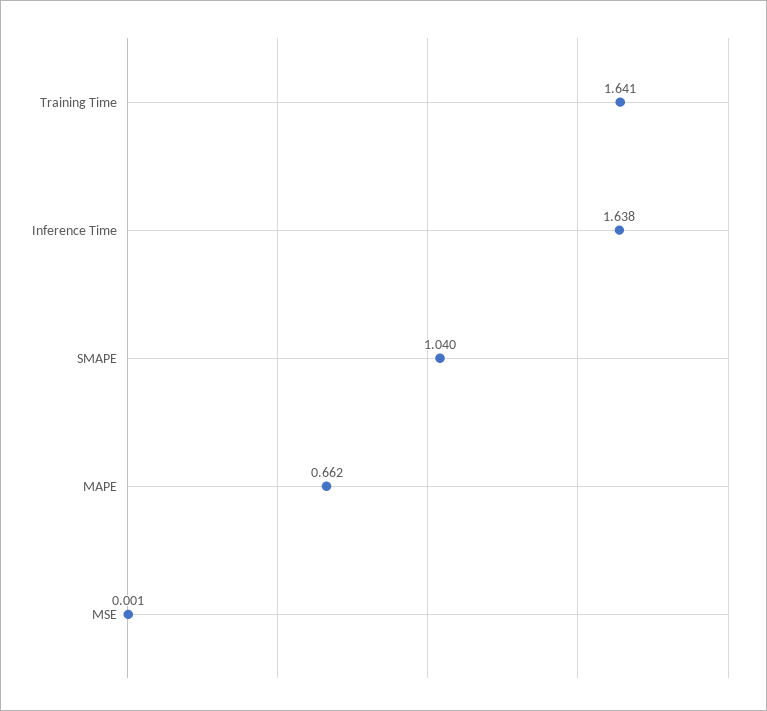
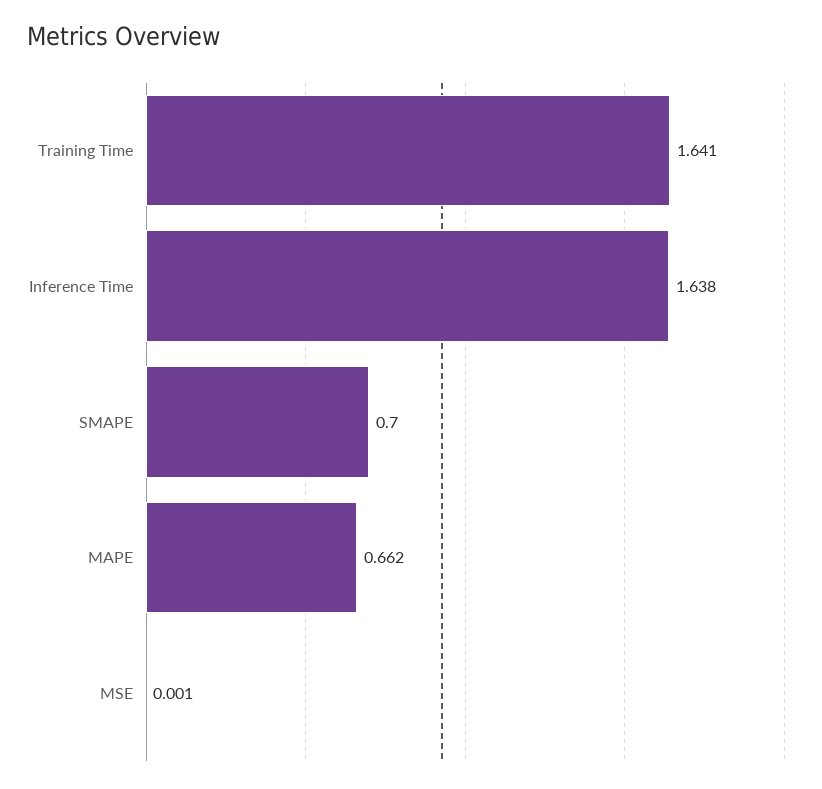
  {
    "Training Time": 1.641,
    "Inference Time": 1.638,
-   "SMAPE": 1.04,
+   "SMAPE": 0.7,
    "MAPE": 0.662,
    "MSE": 0.001
  }

